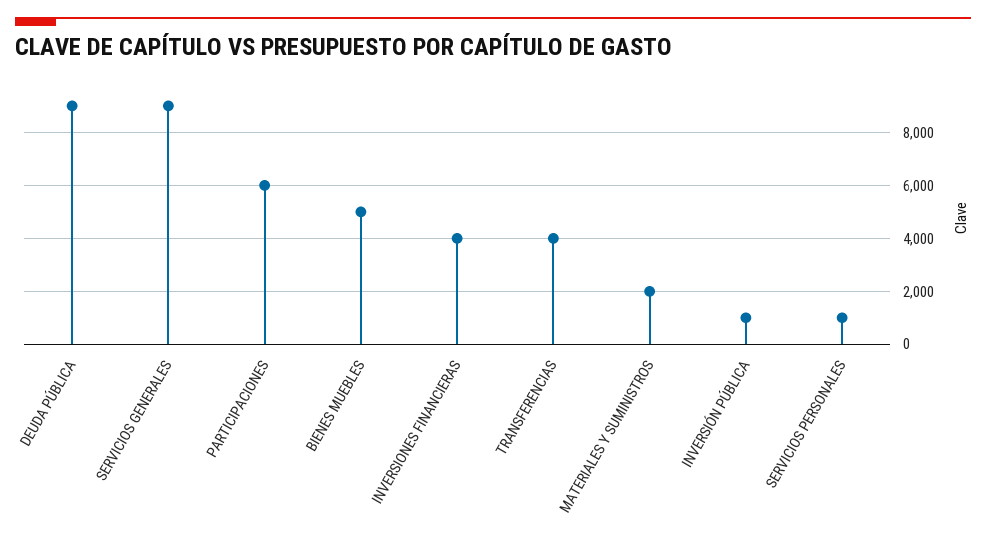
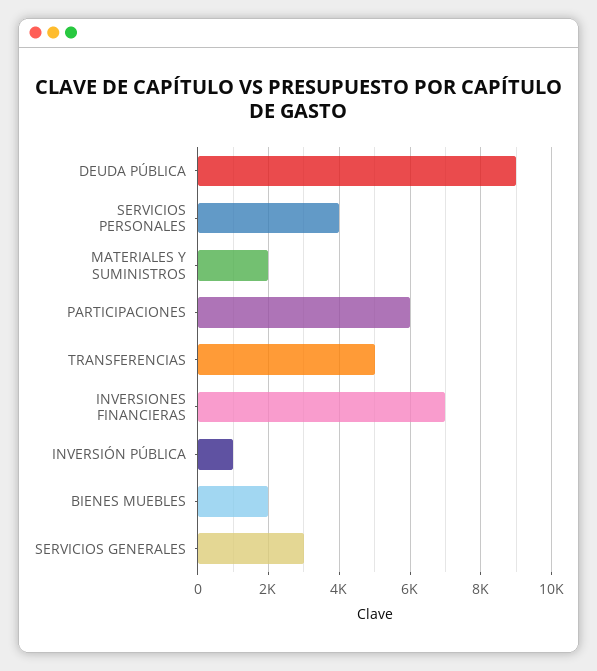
  {
    "DEUDA PÚBLICA": 9000,
-   "SERVICIOS GENERALES": 9000,
+   "SERVICIOS GENERALES": 3000,
    "PARTICIPACIONES": 6000,
-   "BIENES MUEBLES": 5000,
+   "BIENES MUEBLES": 2000,
-   "INVERSIONES FINANCIERAS": 4000,
+   "INVERSIONES FINANCIERAS": 7000,
-   "TRANSFERENCIAS": 4000,
+   "TRANSFERENCIAS": 5000,
    "MATERIALES Y SUMINISTROS": 2000,
    "INVERSIÓN PÚBLICA": 1000,
-   "SERVICIOS PERSONALES": 1000
+   "SERVICIOS PERSONALES": 4000
  }

